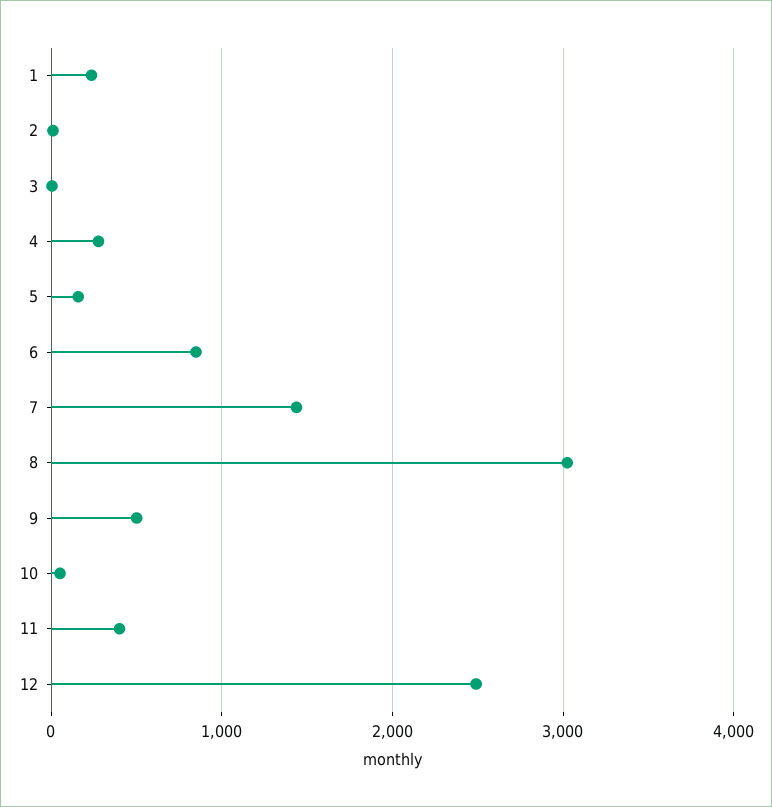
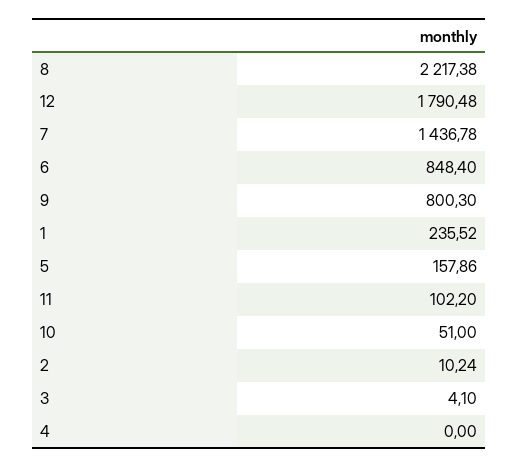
  {
    "1": 235.52,
    "2": 10.24,
    "3": 4.1,
-   "4": 300,
+   "4": 0,
    "5": 157.86,
    "6": 848.4,
    "7": 1436.78,
-   "8": 3000,
+   "8": 2217.38,
-   "9": 500,
+   "9": 800.3,
    "10": 51,
-   "11": 400,
+   "11": 102.2,
-   "12": 2500
+   "12": 1790.48
  }

